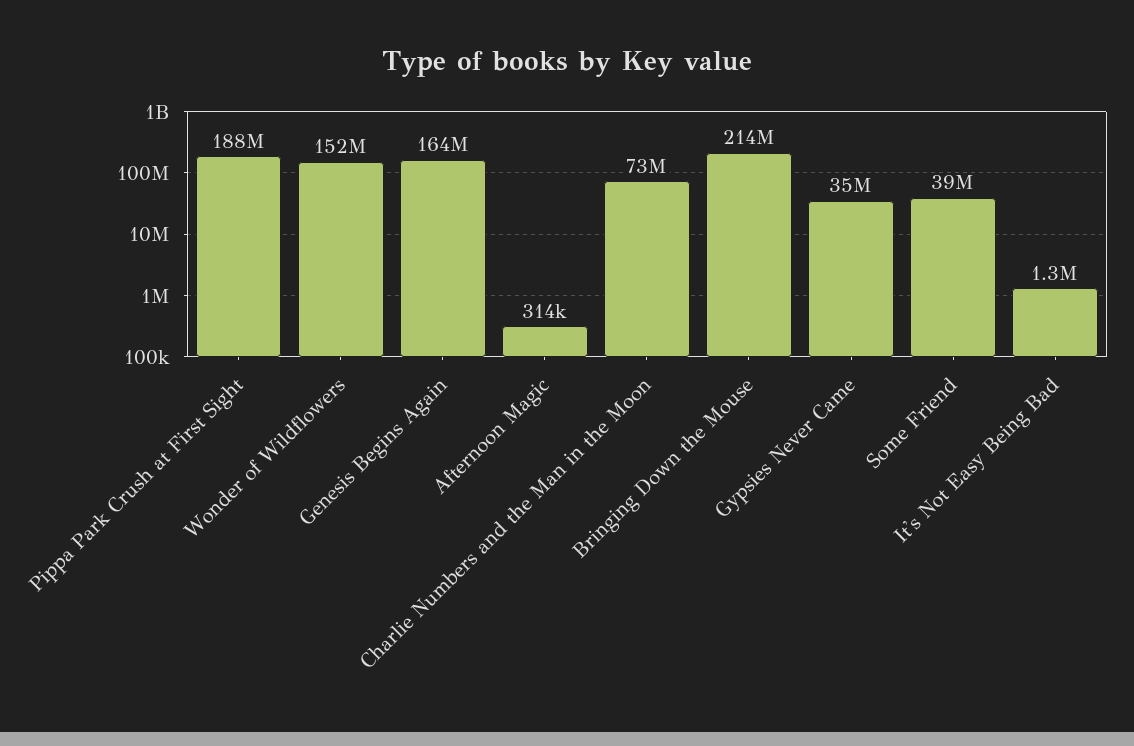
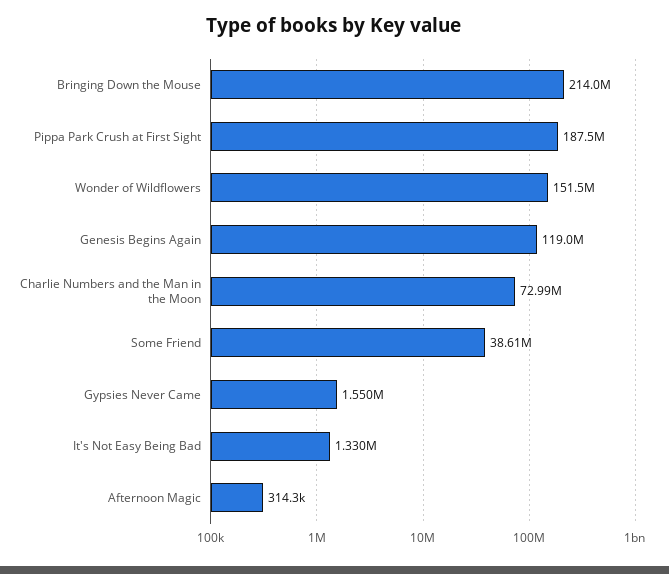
  {
    "Pippa Park Crush at First Sight": 187500000,
    "Wonder of Wildflowers": 151500000,
-   "Genesis Begins Again": 164000000,
+   "Genesis Begins Again": 119000000,
    "Afternoon Magic": 314300,
    "Charlie Numbers and the Man in the Moon": 72990000,
    "Bringing Down the Mouse": 214000000,
-   "Gypsies Never Came": 35000000,
+   "Gypsies Never Came": 1550000,
    "Some Friend": 38610000,
    "It's Not Easy Being Bad": 1330000
  }

